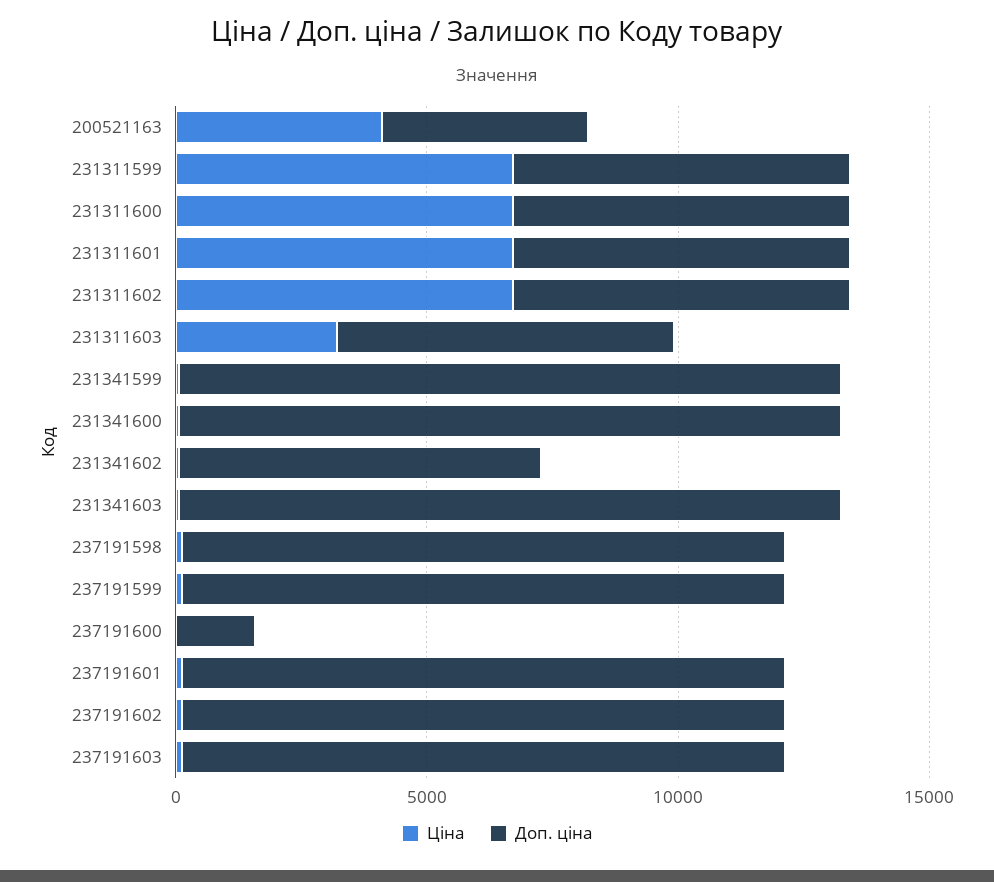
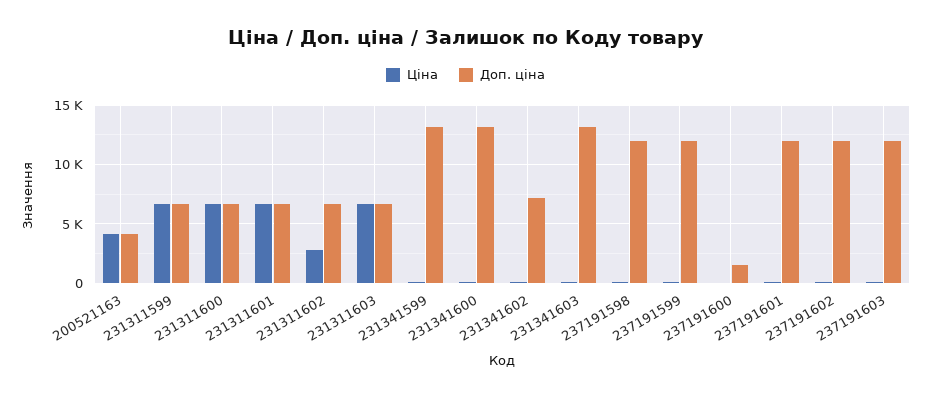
  {
    "Ціна": {
      "200521163": 4000,
      "231311599": 7000,
      "231311600": 7000,
      "231311601": 7000,
-     "231311602": 7000,
+     "231311602": 3000,
-     "231311603": 3000,
+     "231311603": 7000,
      "231341599": 0,
      "231341600": 0,
      "231341602": 0,
      "231341603": 0,
      "237191598": 0,
      "237191599": 0,
      "237191600": 0,
      "237191601": 0,
      "237191602": 0,
      "237191603": 0
    },
    "Доп. ціна": {
      "200521163": 4000,
      "231311599": 7000,
      "231311600": 7000,
      "231311601": 7000,
      "231311602": 7000,
      "231311603": 7000,
      "231341599": 13000,
      "231341600": 13000,
      "231341602": 7000,
      "231341603": 13000,
      "237191598": 12000,
      "237191599": 12000,
      "237191600": 2000,
      "237191601": 12000,
      "237191602": 12000,
      "237191603": 12000
    }
  }

